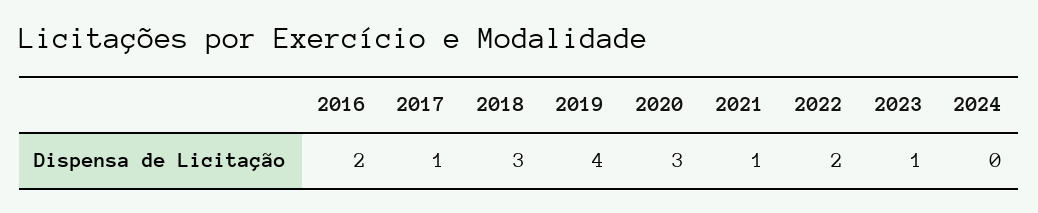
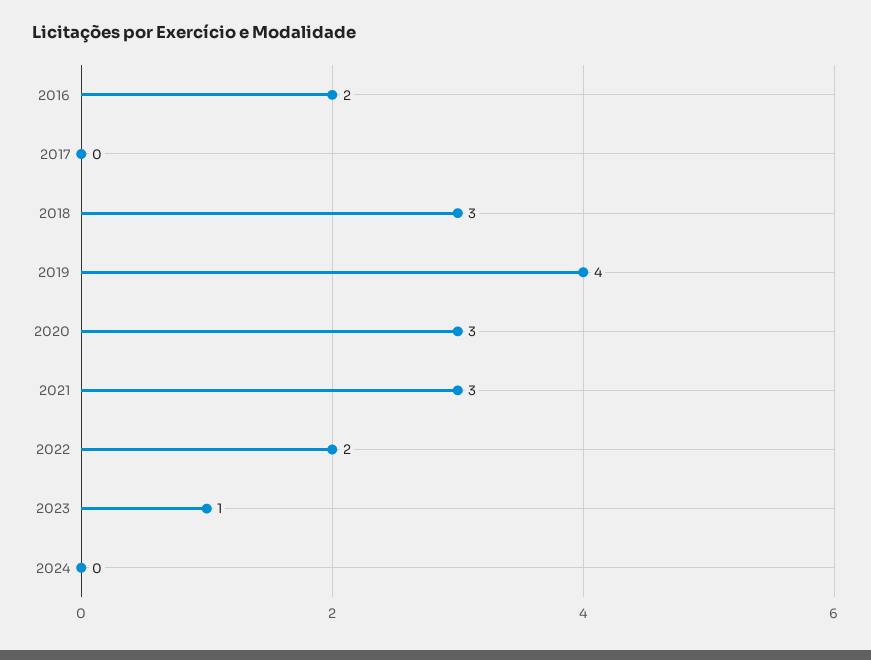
  {
    "2016": 2,
-   "2017": 1,
+   "2017": 0,
    "2018": 3,
    "2019": 4,
    "2020": 3,
-   "2021": 1,
+   "2021": 3,
    "2022": 2,
    "2023": 1,
    "2024": 0
  }

